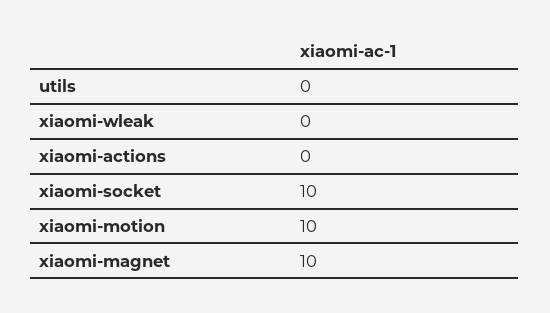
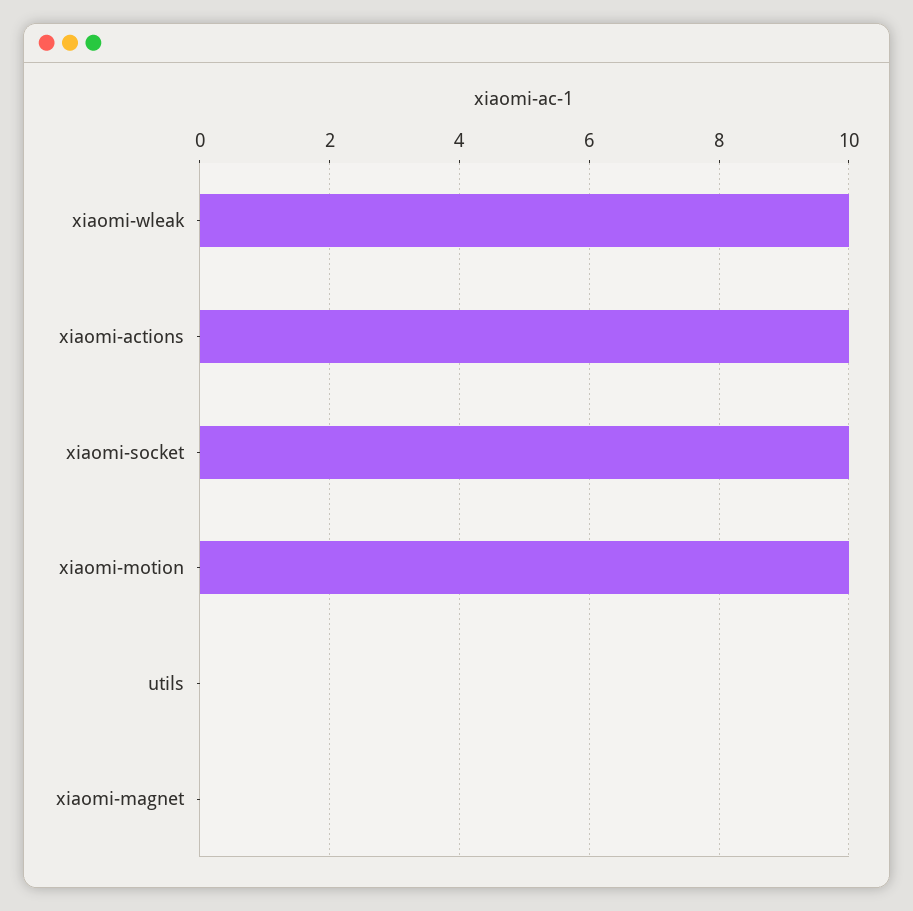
  {
    "utils": 0,
-   "xiaomi-wleak": 0,
+   "xiaomi-wleak": 10,
-   "xiaomi-actions": 0,
+   "xiaomi-actions": 10,
    "xiaomi-socket": 10,
    "xiaomi-motion": 10,
-   "xiaomi-magnet": 10
+   "xiaomi-magnet": 0
  }

